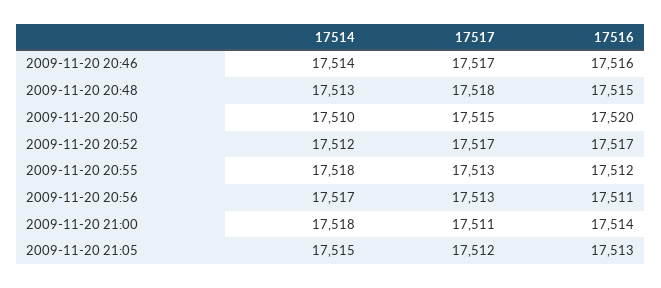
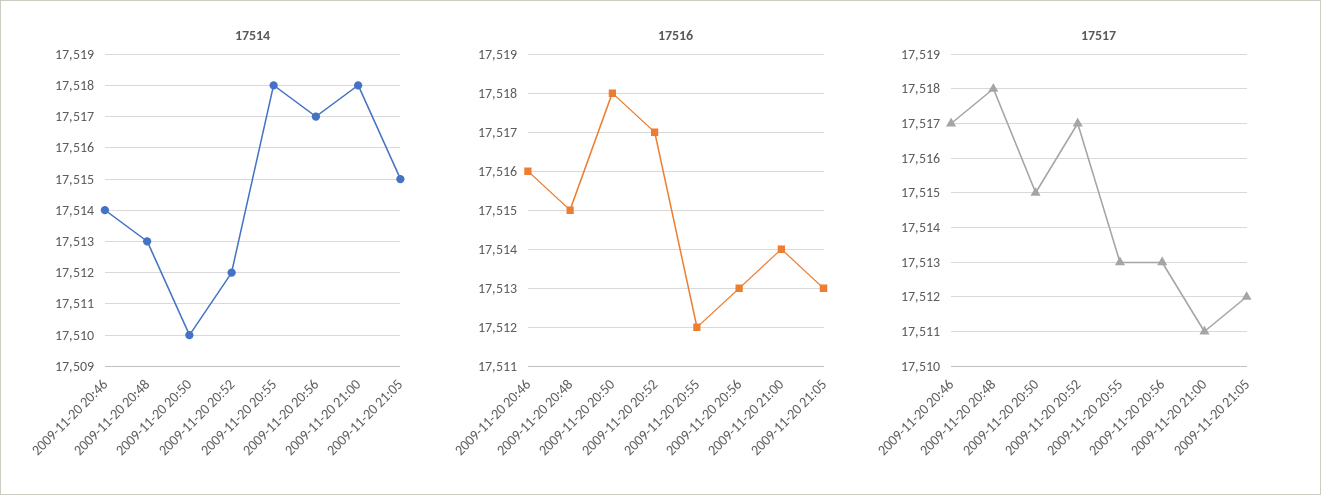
  {
    "17514": {
      "2009-11-20 20:46": 17514,
      "2009-11-20 20:48": 17513,
      "2009-11-20 20:50": 17510,
      "2009-11-20 20:52": 17512,
      "2009-11-20 20:55": 17518,
      "2009-11-20 20:56": 17517,
      "2009-11-20 21:00": 17518,
      "2009-11-20 21:05": 17515
    },
    "17517": {
      "2009-11-20 20:46": 17517,
      "2009-11-20 20:48": 17518,
      "2009-11-20 20:50": 17515,
      "2009-11-20 20:52": 17517,
      "2009-11-20 20:55": 17513,
      "2009-11-20 20:56": 17513,
      "2009-11-20 21:00": 17511,
      "2009-11-20 21:05": 17512
    },
    "17516": {
      "2009-11-20 20:46": 17516,
      "2009-11-20 20:48": 17515,
-     "2009-11-20 20:50": 17520,
+     "2009-11-20 20:50": 17518,
      "2009-11-20 20:52": 17517,
      "2009-11-20 20:55": 17512,
-     "2009-11-20 20:56": 17511,
+     "2009-11-20 20:56": 17513,
      "2009-11-20 21:00": 17514,
      "2009-11-20 21:05": 17513
    }
  }

